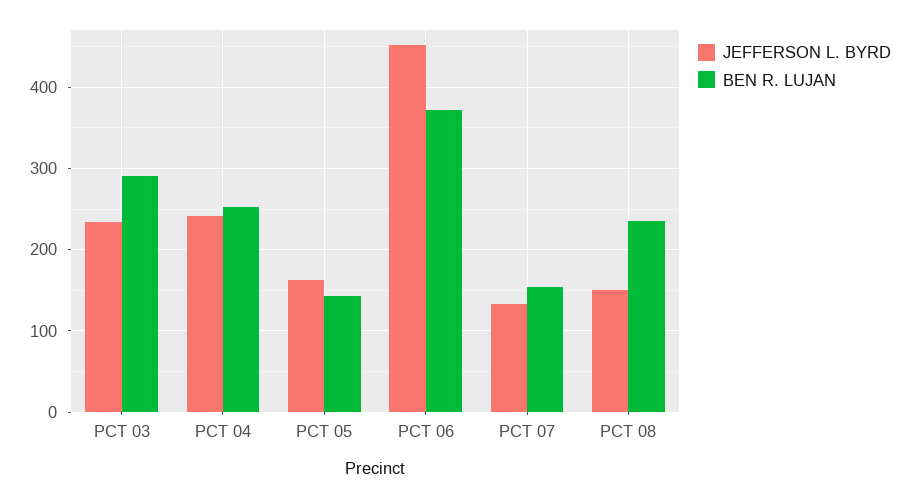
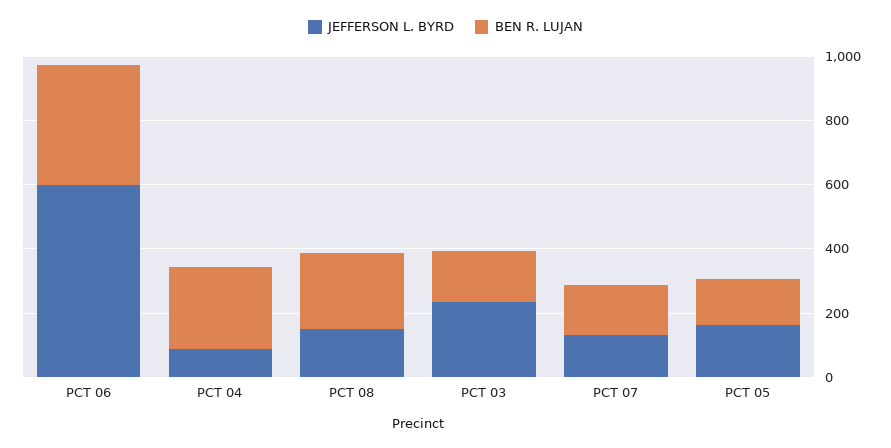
  {
    "JEFFERSON L. BYRD": {
      "PCT 03": 230,
-     "PCT 04": 240,
+     "PCT 04": 100,
      "PCT 05": 160,
-     "PCT 06": 450,
+     "PCT 06": 600,
      "PCT 07": 130,
      "PCT 08": 150
    },
    "BEN R. LUJAN": {
-     "PCT 03": 290,
+     "PCT 03": 150,
      "PCT 04": 250,
      "PCT 05": 140,
      "PCT 06": 370,
      "PCT 07": 150,
      "PCT 08": 240
    }
  }

